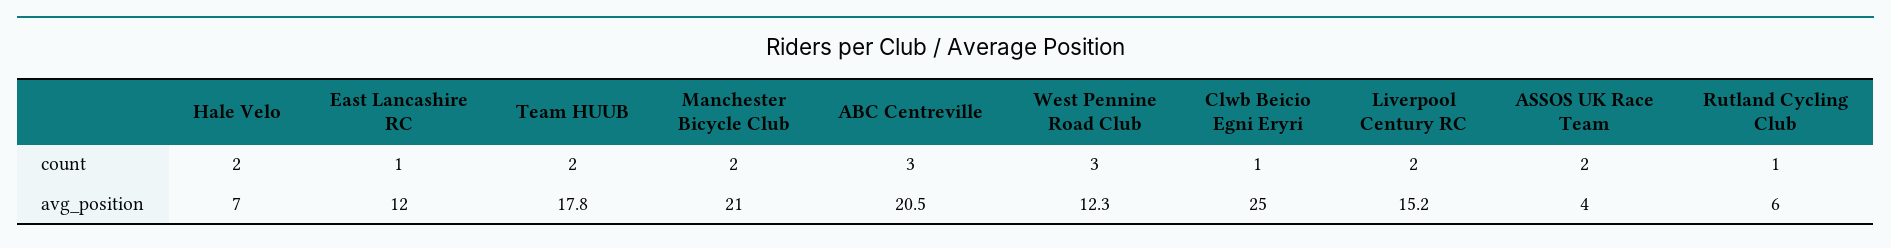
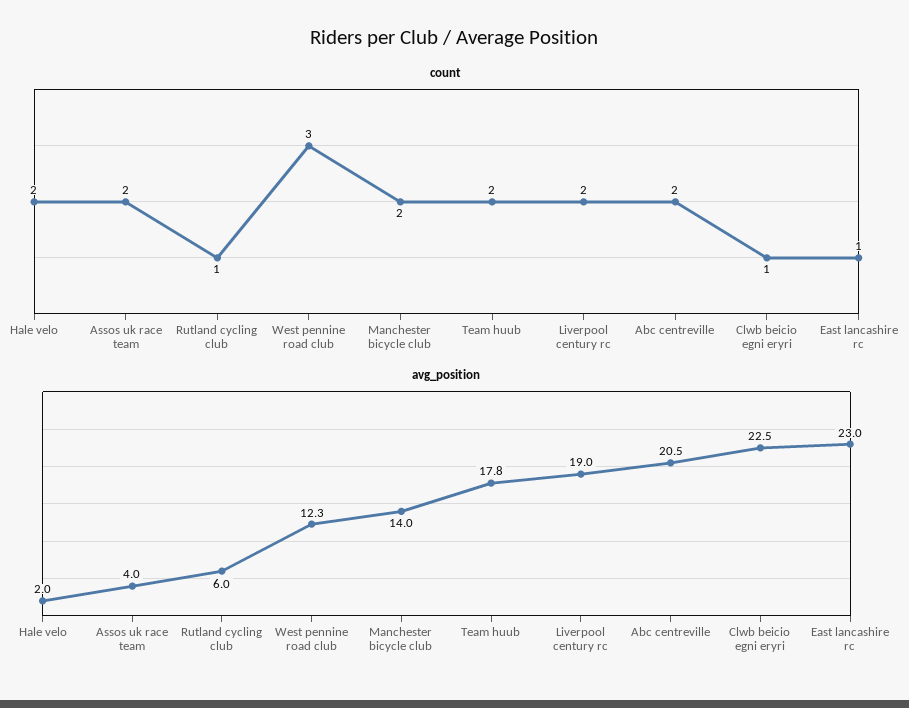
  {
    "count": {
      "Hale Velo": 2,
      "East Lancashire RC": 1,
      "Team HUUB": 2,
      "Manchester Bicycle Club": 2,
-     "ABC Centreville": 3,
+     "ABC Centreville": 2,
      "West Pennine Road Club": 3,
      "Clwb Beicio Egni Eryri": 1,
      "Liverpool Century RC": 2,
      "ASSOS UK Race Team": 2,
      "Rutland Cycling Club": 1
    },
    "avg_position": {
-     "Hale Velo": 7,
+     "Hale Velo": 2,
-     "East Lancashire RC": 12,
+     "East Lancashire RC": 23,
      "Team HUUB": 17.8,
-     "Manchester Bicycle Club": 21,
+     "Manchester Bicycle Club": 14,
      "ABC Centreville": 20.5,
      "West Pennine Road Club": 12.3,
-     "Clwb Beicio Egni Eryri": 25,
+     "Clwb Beicio Egni Eryri": 22.5,
-     "Liverpool Century RC": 15.2,
+     "Liverpool Century RC": 19,
      "ASSOS UK Race Team": 4,
      "Rutland Cycling Club": 6
    }
  }

